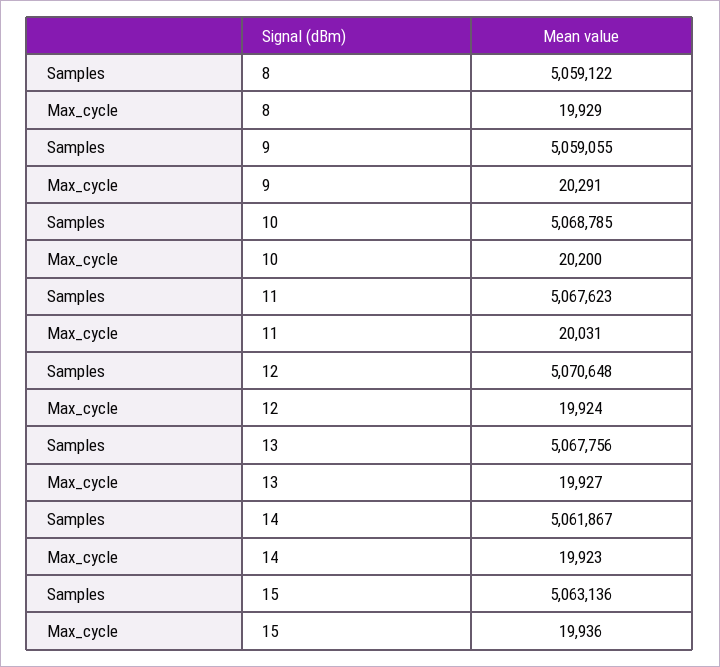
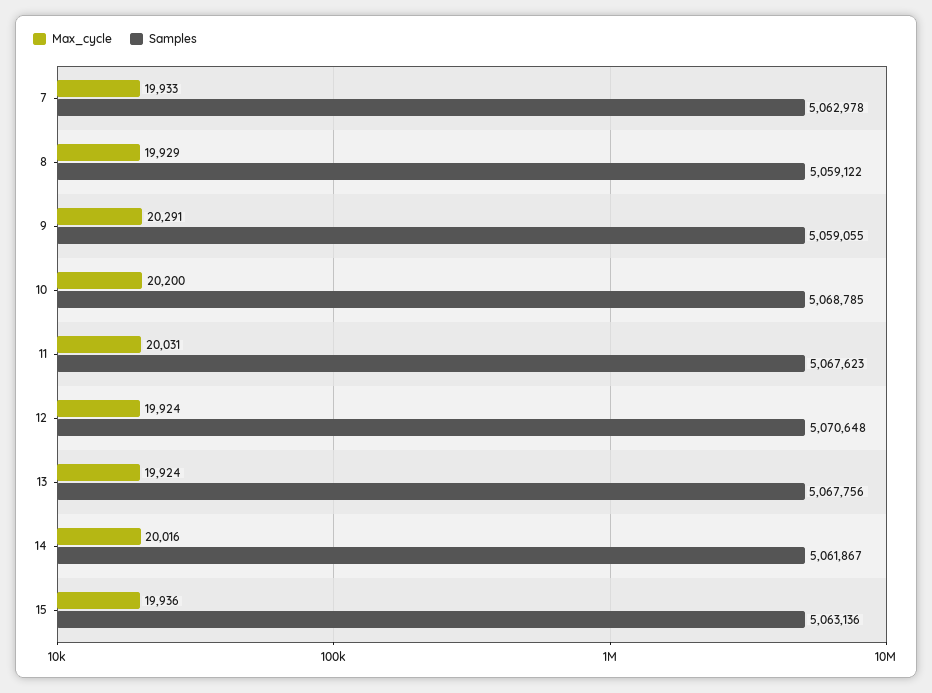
  {
    "Samples": {
      "8": 5059122,
      "9": 5059055,
      "10": 5068785,
      "11": 5067623,
      "12": 5070648,
      "13": 5067756,
      "14": 5061867,
-     "15": 5063136
+     "15": 5063136,
+     "7": 5062978
    },
    "Max_cycle": {
      "8": 19929,
      "9": 20291,
      "10": 20200,
      "11": 20031,
      "12": 19924,
-     "13": 19927,
+     "13": 19924,
-     "14": 19923,
+     "14": 20016,
-     "15": 19936
+     "15": 19936,
+     "7": 19933
    }
  }

